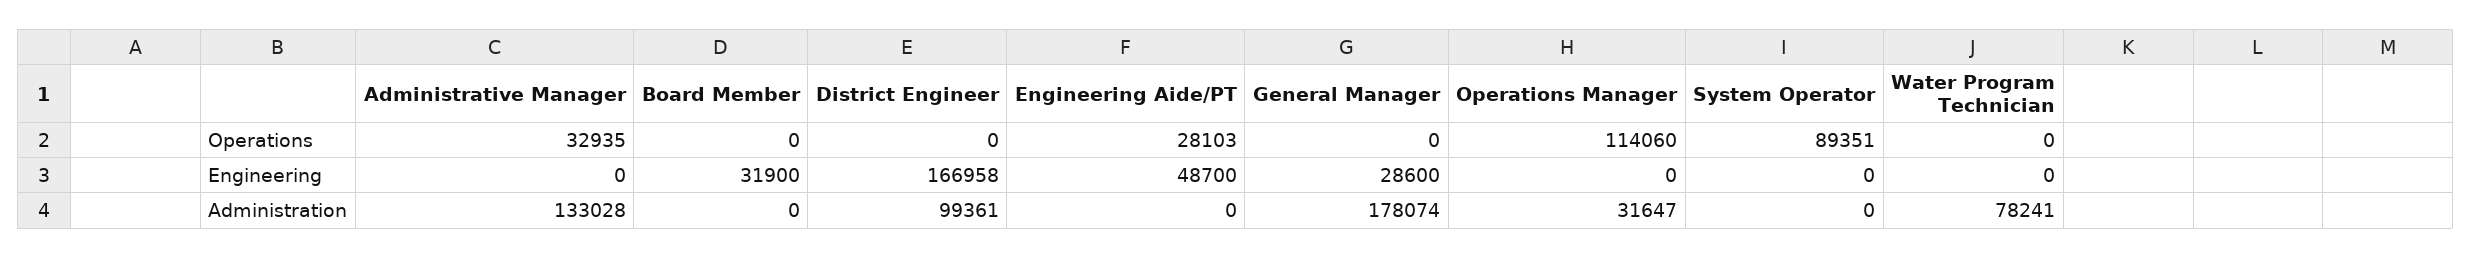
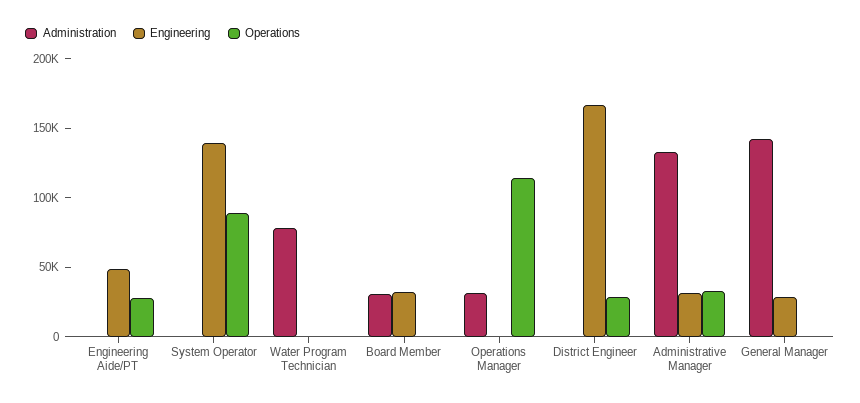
  {
    "Operations": {
      "Administrative Manager": 32935,
      "Board Member": 0,
-     "District Engineer": 0,
+     "District Engineer": 30000,
      "Engineering Aide/PT": 28103,
      "General Manager": 0,
      "Operations Manager": 114060,
      "System Operator": 89351,
      "Water Program Technician": 0
    },
    "Engineering": {
-     "Administrative Manager": 0,
+     "Administrative Manager": 30000,
      "Board Member": 31900,
      "District Engineer": 166958,
      "Engineering Aide/PT": 48700,
      "General Manager": 28600,
      "Operations Manager": 0,
-     "System Operator": 0,
+     "System Operator": 140000,
      "Water Program Technician": 0
    },
    "Administration": {
      "Administrative Manager": 133028,
-     "Board Member": 0,
+     "Board Member": 30000,
-     "District Engineer": 99361,
+     "District Engineer": 0,
      "Engineering Aide/PT": 0,
-     "General Manager": 178074,
+     "General Manager": 140000,
      "Operations Manager": 31647,
      "System Operator": 0,
      "Water Program Technician": 78241
    }
  }

